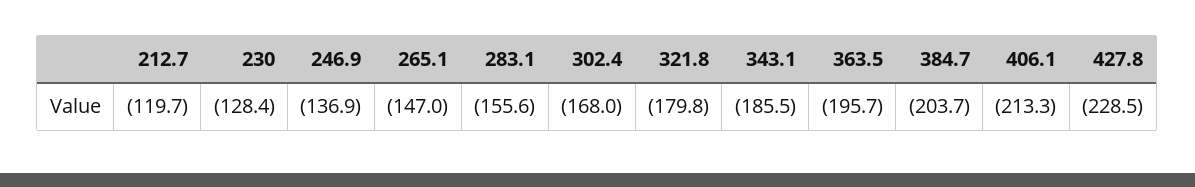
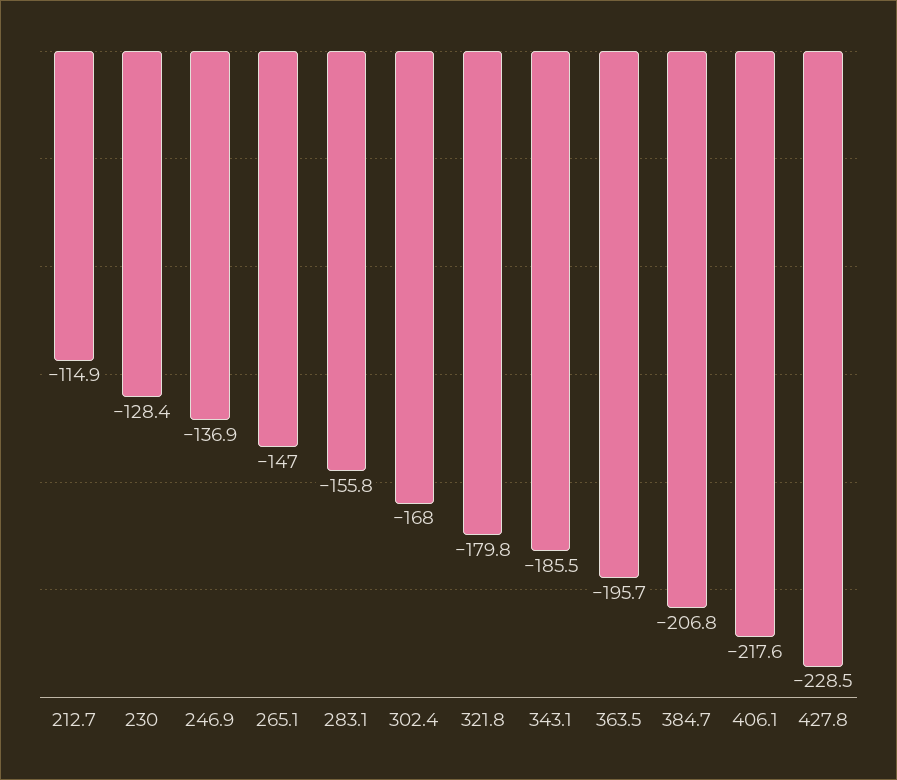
  {
-   "212.7": -119.7,
+   "212.7": -114.9,
    "230": -128.4,
    "246.9": -136.9,
    "265.1": -147,
-   "283.1": -155.6,
+   "283.1": -155.8,
    "302.4": -168,
    "321.8": -179.8,
    "343.1": -185.5,
    "363.5": -195.7,
-   "384.7": -203.7,
+   "384.7": -206.8,
-   "406.1": -213.3,
+   "406.1": -217.6,
    "427.8": -228.5
  }

